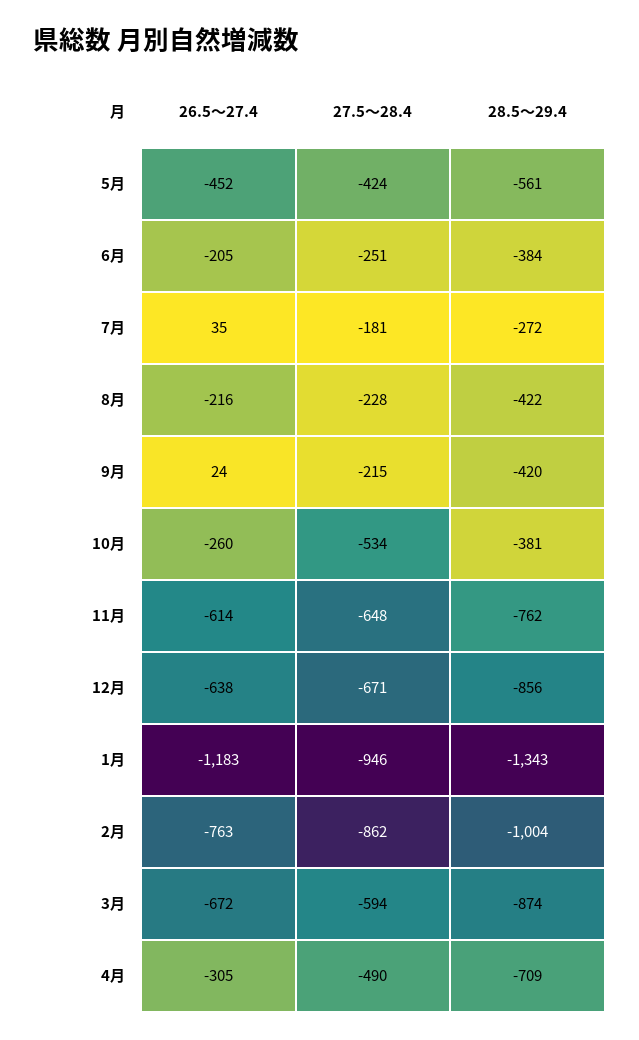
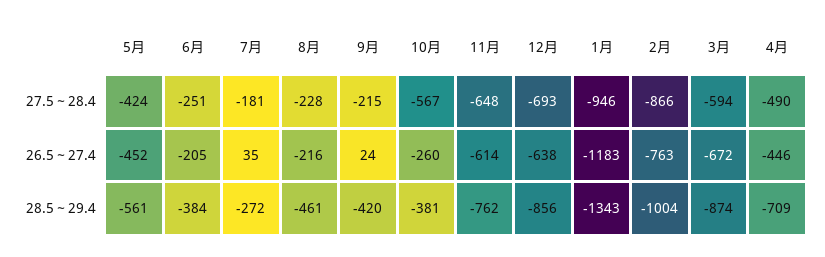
  {
    "26.5～27.4": {
      "5月": -452,
      "6月": -205,
      "7月": 35,
      "8月": -216,
      "9月": 24,
      "10月": -260,
      "11月": -614,
      "12月": -638,
      "1月": -1183,
      "2月": -763,
      "3月": -672,
-     "4月": -305
+     "4月": -446
    },
    "27.5～28.4": {
      "5月": -424,
      "6月": -251,
      "7月": -181,
      "8月": -228,
      "9月": -215,
-     "10月": -534,
+     "10月": -567,
      "11月": -648,
-     "12月": -671,
+     "12月": -693,
      "1月": -946,
-     "2月": -862,
+     "2月": -866,
      "3月": -594,
      "4月": -490
    },
    "28.5～29.4": {
      "5月": -561,
      "6月": -384,
      "7月": -272,
-     "8月": -422,
+     "8月": -461,
      "9月": -420,
      "10月": -381,
      "11月": -762,
      "12月": -856,
      "1月": -1343,
      "2月": -1004,
      "3月": -874,
      "4月": -709
    }
  }

